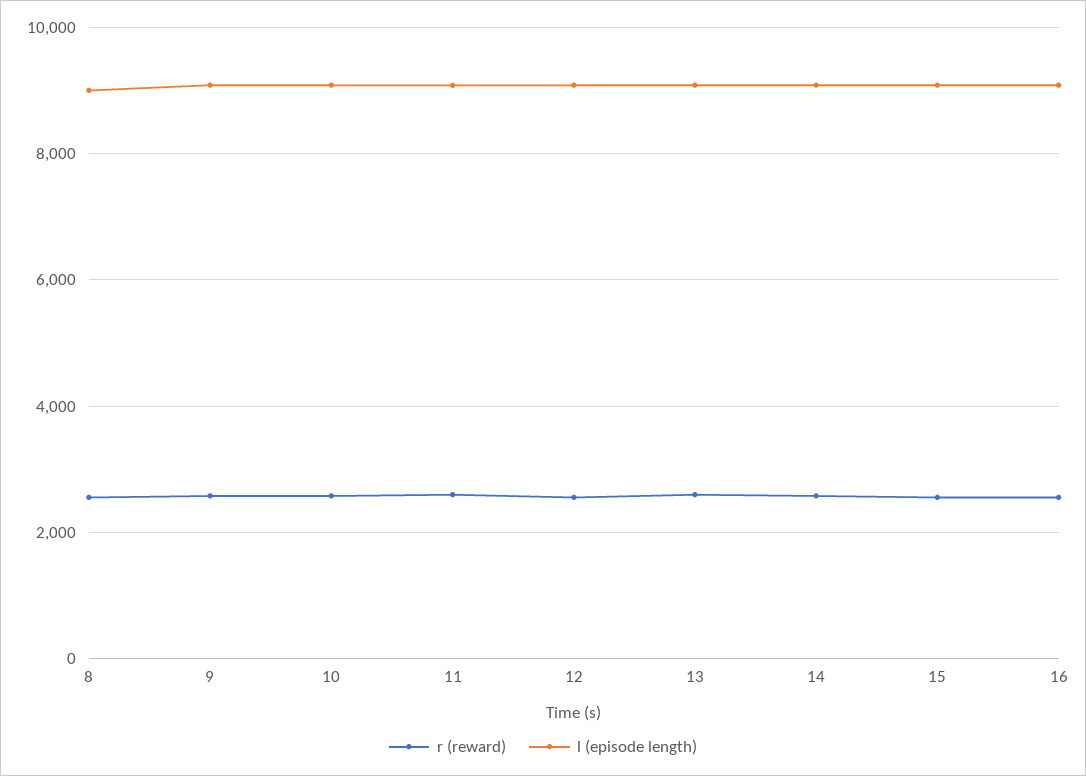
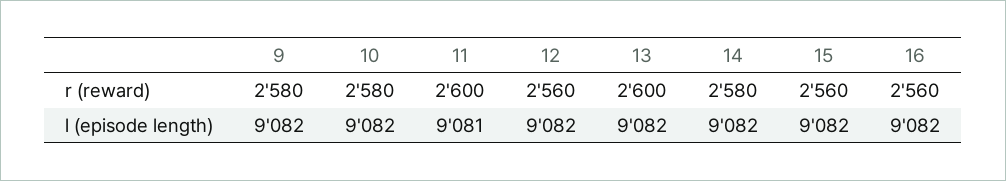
  {
    "r (reward)": {
-     "8": 2600,
      "9": 2580,
      "10": 2580,
      "11": 2600,
      "12": 2560,
      "13": 2600,
      "14": 2580,
      "15": 2560,
      "16": 2560
    },
    "l (episode length)": {
-     "8": 9000,
      "9": 9082,
      "10": 9082,
      "11": 9081,
      "12": 9082,
      "13": 9082,
      "14": 9082,
      "15": 9082,
      "16": 9082
    }
  }

